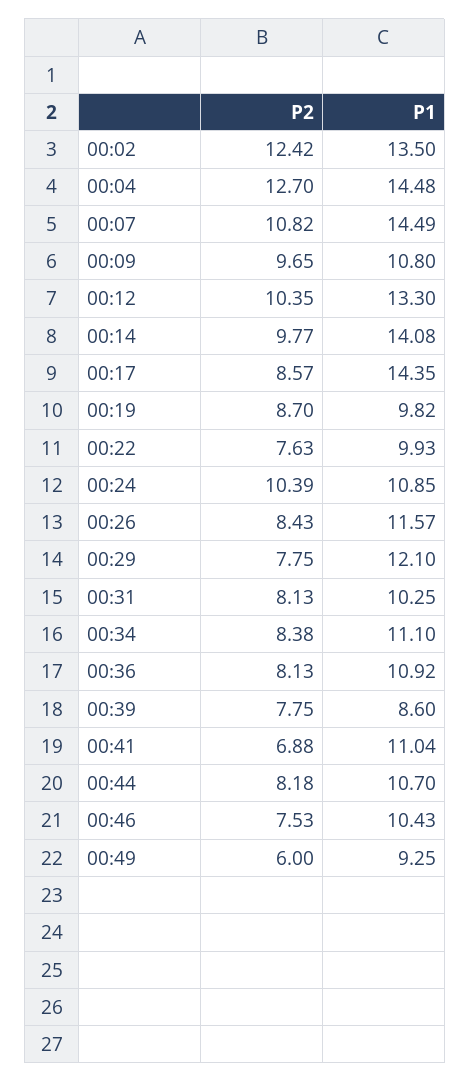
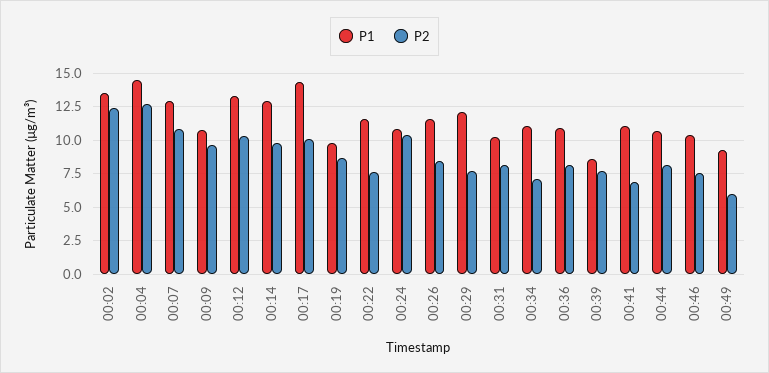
  {
    "P2": {
      "00:02": 12.42,
      "00:04": 12.7,
      "00:07": 10.82,
      "00:09": 9.65,
      "00:12": 10.35,
      "00:14": 9.77,
-     "00:17": 8.57,
+     "00:17": 10,
      "00:19": 8.7,
      "00:22": 7.63,
      "00:24": 10.39,
      "00:26": 8.43,
      "00:29": 7.75,
      "00:31": 8.13,
-     "00:34": 8.38,
+     "00:34": 7,
      "00:36": 8.13,
      "00:39": 7.75,
      "00:41": 6.88,
      "00:44": 8.18,
      "00:46": 7.53,
      "00:49": 6
    },
    "P1": {
      "00:02": 13.5,
      "00:04": 14.48,
-     "00:07": 14.49,
+     "00:07": 13,
      "00:09": 10.8,
      "00:12": 13.3,
-     "00:14": 14.08,
+     "00:14": 13,
      "00:17": 14.35,
      "00:19": 9.82,
-     "00:22": 9.93,
+     "00:22": 11.5,
      "00:24": 10.85,
      "00:26": 11.57,
      "00:29": 12.1,
      "00:31": 10.25,
      "00:34": 11.1,
      "00:36": 10.92,
      "00:39": 8.6,
      "00:41": 11.04,
      "00:44": 10.7,
      "00:46": 10.43,
      "00:49": 9.25
    }
  }

